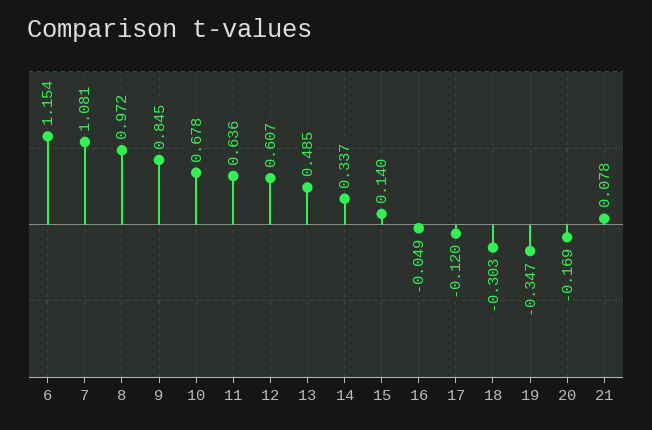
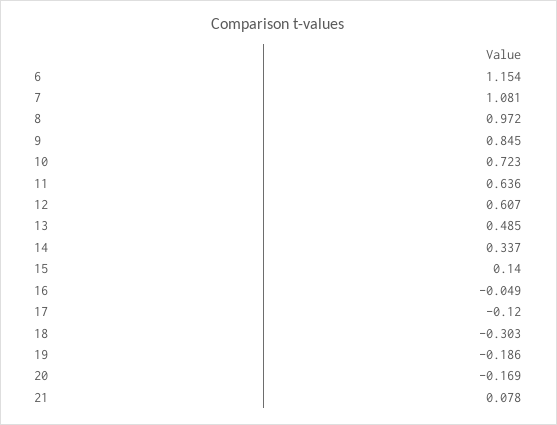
  {
    "6": 1.154,
    "7": 1.081,
    "8": 0.972,
    "9": 0.845,
-   "10": 0.678,
+   "10": 0.723,
    "11": 0.636,
    "12": 0.607,
    "13": 0.485,
    "14": 0.337,
    "15": 0.14,
    "16": -0.049,
    "17": -0.12,
    "18": -0.303,
-   "19": -0.347,
+   "19": -0.186,
    "20": -0.169,
    "21": 0.078
  }

